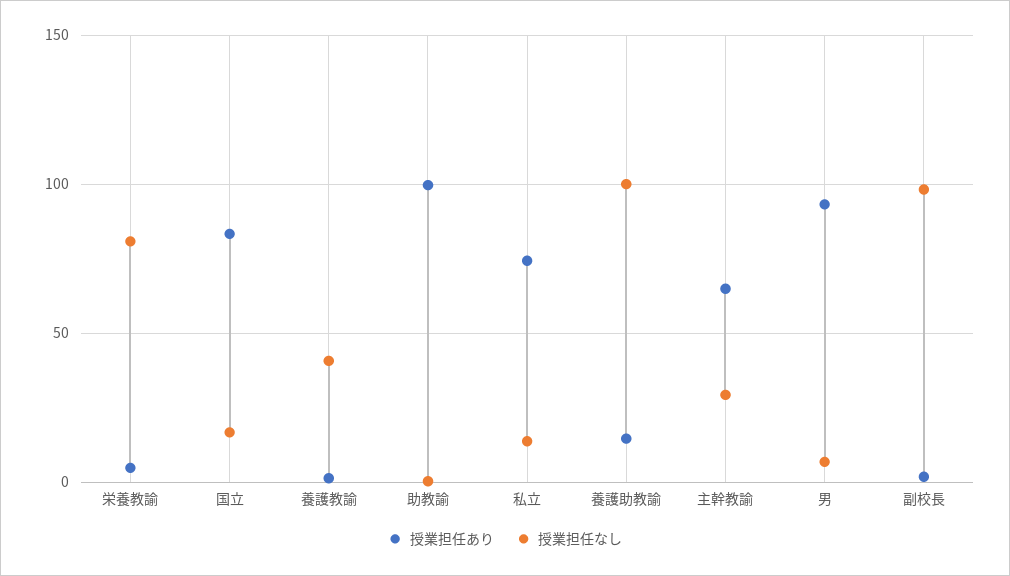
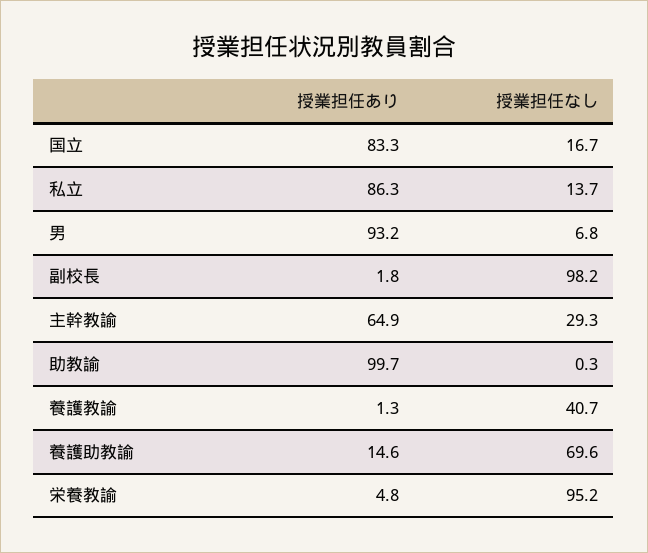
  {
    "授業担任あり": {
      "栄養教諭": 4.8,
      "国立": 83.3,
      "養護教諭": 1.3,
      "助教諭": 99.7,
-     "私立": 75,
+     "私立": 86.3,
      "養護助教諭": 14.6,
      "主幹教諭": 64.9,
      "男": 93.2,
      "副校長": 1.8
    },
    "授業担任なし": {
-     "栄養教諭": 80,
+     "栄養教諭": 95.2,
      "国立": 16.7,
      "養護教諭": 40.7,
      "助教諭": 0.3,
      "私立": 13.7,
-     "養護助教諭": 100,
+     "養護助教諭": 69.6,
      "主幹教諭": 29.3,
      "男": 6.8,
      "副校長": 98.2
    }
  }

